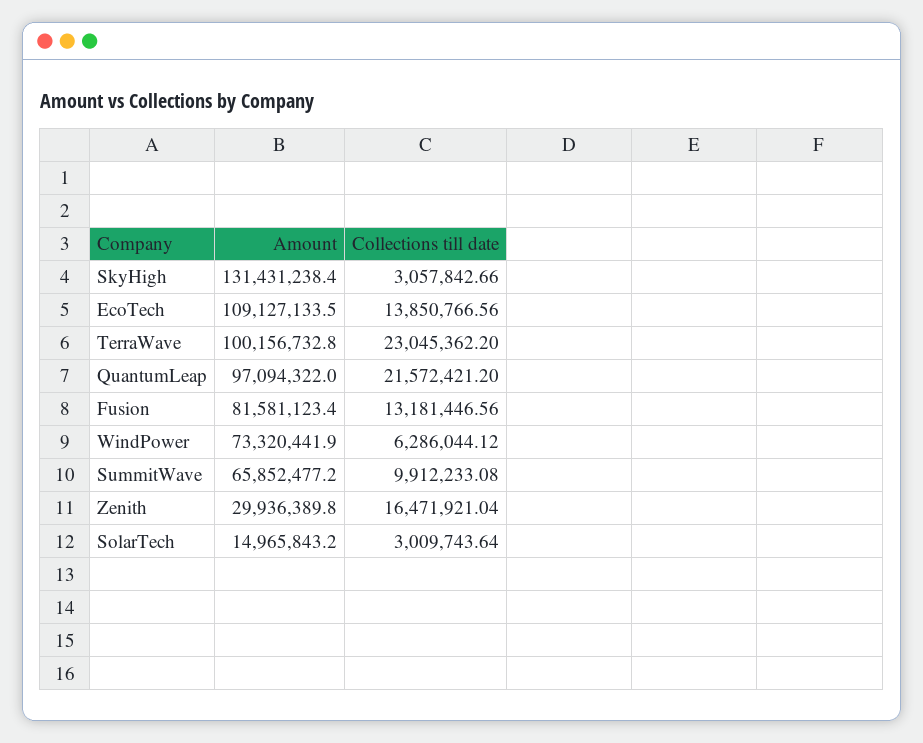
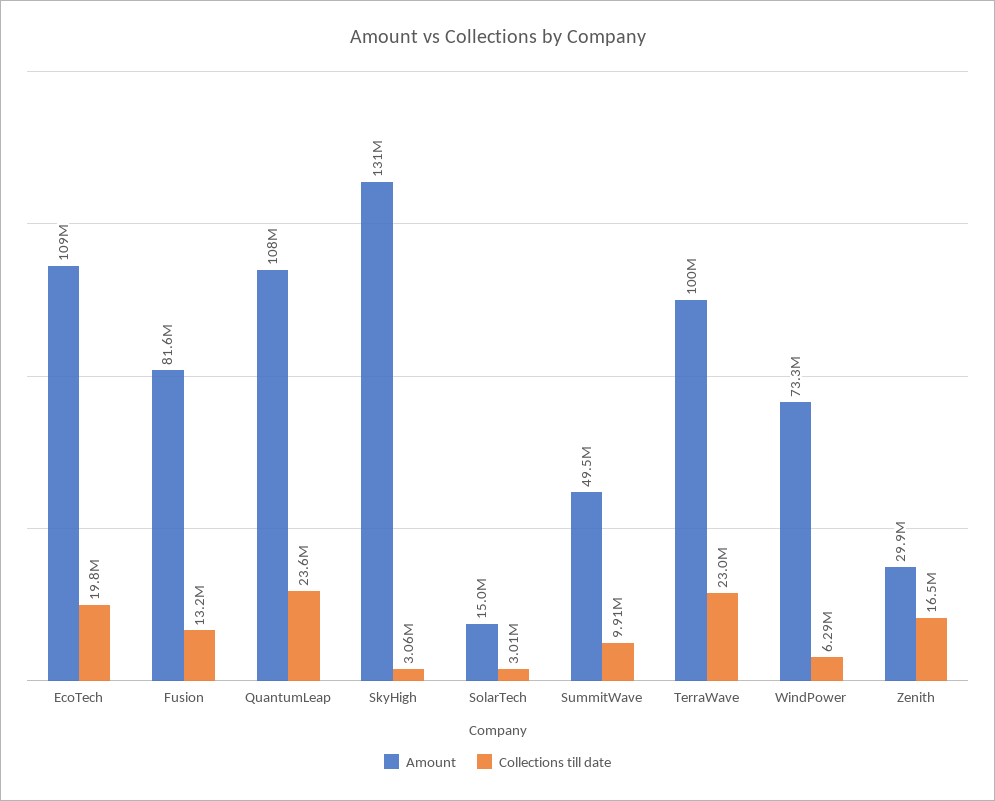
  {
    "Amount": {
      "SkyHigh": 131431238.4,
      "EcoTech": 109127133.5,
      "TerraWave": 100156732.8,
-     "QuantumLeap": 97094322,
+     "QuantumLeap": 108000000,
      "Fusion": 81581123.4,
      "WindPower": 73320441.9,
-     "SummitWave": 65852477.2,
+     "SummitWave": 49500000,
      "Zenith": 29936389.8,
      "SolarTech": 14965843.2
    },
    "Collections till date": {
      "SkyHigh": 3057842.66,
-     "EcoTech": 13850766.56,
+     "EcoTech": 19800000,
      "TerraWave": 23045362.2,
-     "QuantumLeap": 21572421.2,
+     "QuantumLeap": 23600000,
      "Fusion": 13181446.56,
      "WindPower": 6286044.12,
      "SummitWave": 9912233.08,
      "Zenith": 16471921.04,
      "SolarTech": 3009743.64
    }
  }

